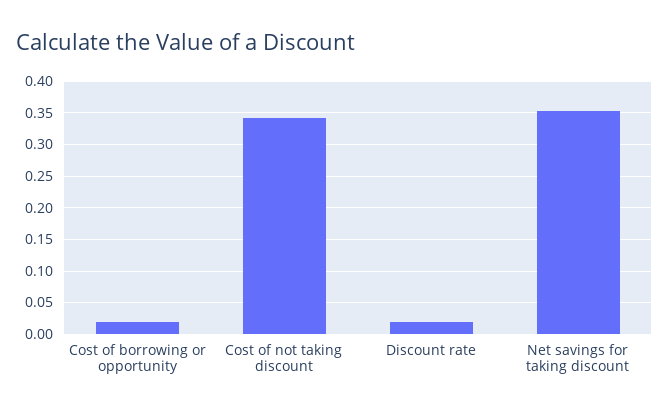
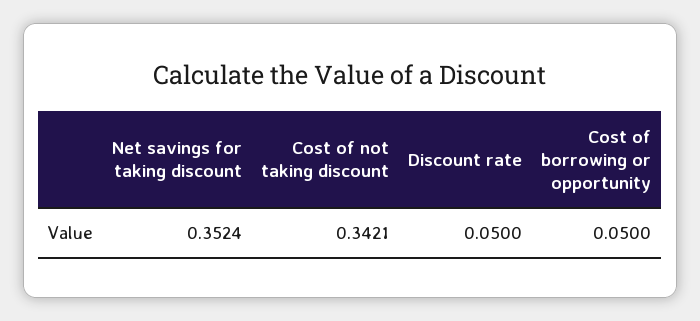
  {
-   "Cost of borrowing or opportunity": 0.02,
+   "Cost of borrowing or opportunity": 0.05,
    "Cost of not taking discount": 0.3421,
-   "Discount rate": 0.02,
+   "Discount rate": 0.05,
    "Net savings for taking discount": 0.3524
  }

